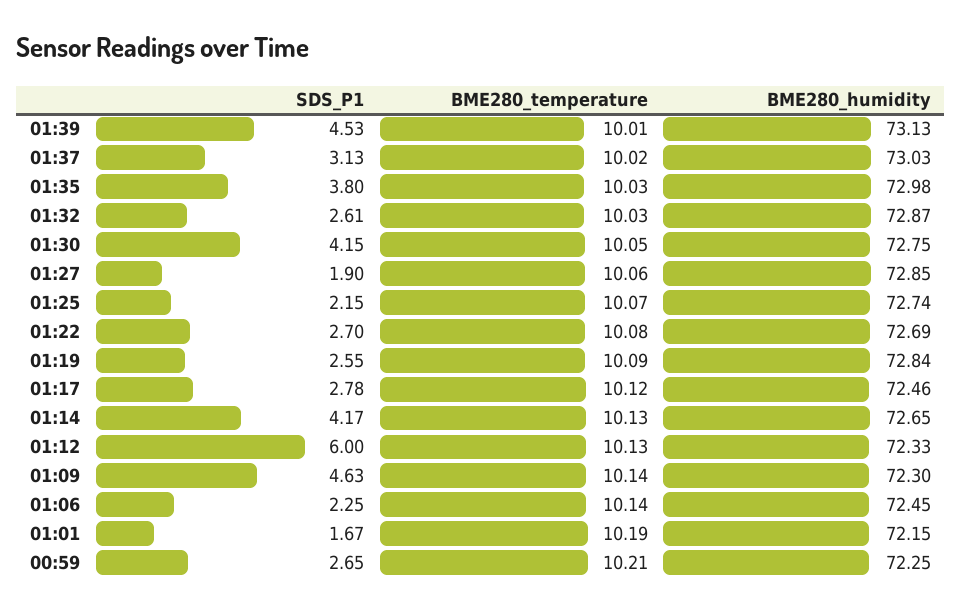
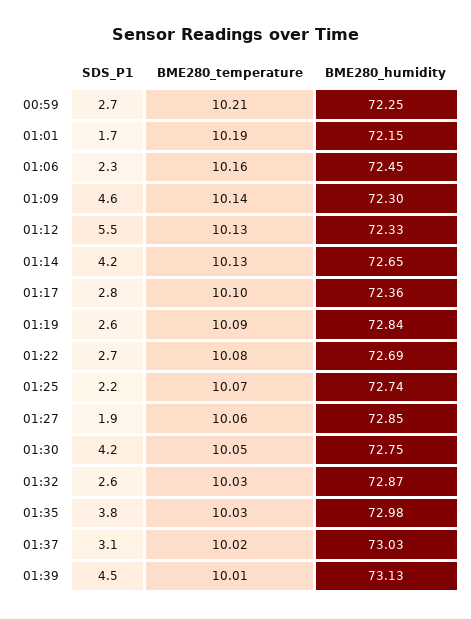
  {
    "SDS_P1": {
      "01:39": 4.53,
      "01:37": 3.13,
      "01:35": 3.8,
      "01:32": 2.61,
      "01:30": 4.15,
      "01:27": 1.9,
      "01:25": 2.15,
      "01:22": 2.7,
      "01:19": 2.55,
      "01:17": 2.78,
      "01:14": 4.17,
-     "01:12": 6,
+     "01:12": 5.5,
      "01:09": 4.63,
      "01:06": 2.25,
      "01:01": 1.67,
      "00:59": 2.65
    },
    "BME280_temperature": {
      "01:39": 10.01,
      "01:37": 10.02,
      "01:35": 10.03,
      "01:32": 10.03,
      "01:30": 10.05,
      "01:27": 10.06,
      "01:25": 10.07,
      "01:22": 10.08,
      "01:19": 10.09,
-     "01:17": 10.12,
+     "01:17": 10.1,
      "01:14": 10.13,
      "01:12": 10.13,
      "01:09": 10.14,
-     "01:06": 10.14,
+     "01:06": 10.16,
      "01:01": 10.19,
      "00:59": 10.21
    },
    "BME280_humidity": {
      "01:39": 73.13,
      "01:37": 73.03,
      "01:35": 72.98,
      "01:32": 72.87,
      "01:30": 72.75,
      "01:27": 72.85,
      "01:25": 72.74,
      "01:22": 72.69,
      "01:19": 72.84,
-     "01:17": 72.46,
+     "01:17": 72.36,
      "01:14": 72.65,
      "01:12": 72.33,
      "01:09": 72.3,
      "01:06": 72.45,
      "01:01": 72.15,
      "00:59": 72.25
    }
  }

